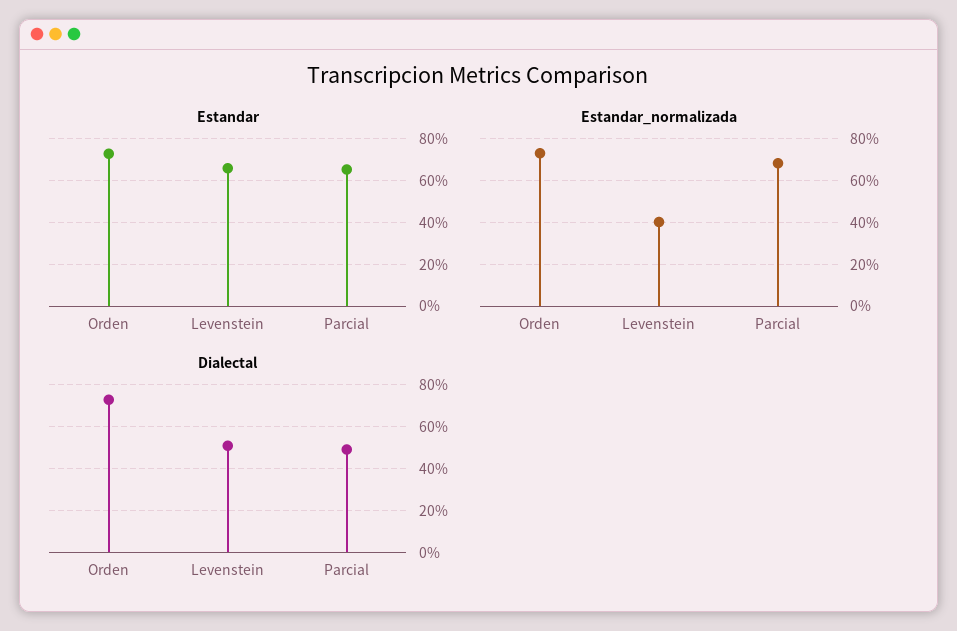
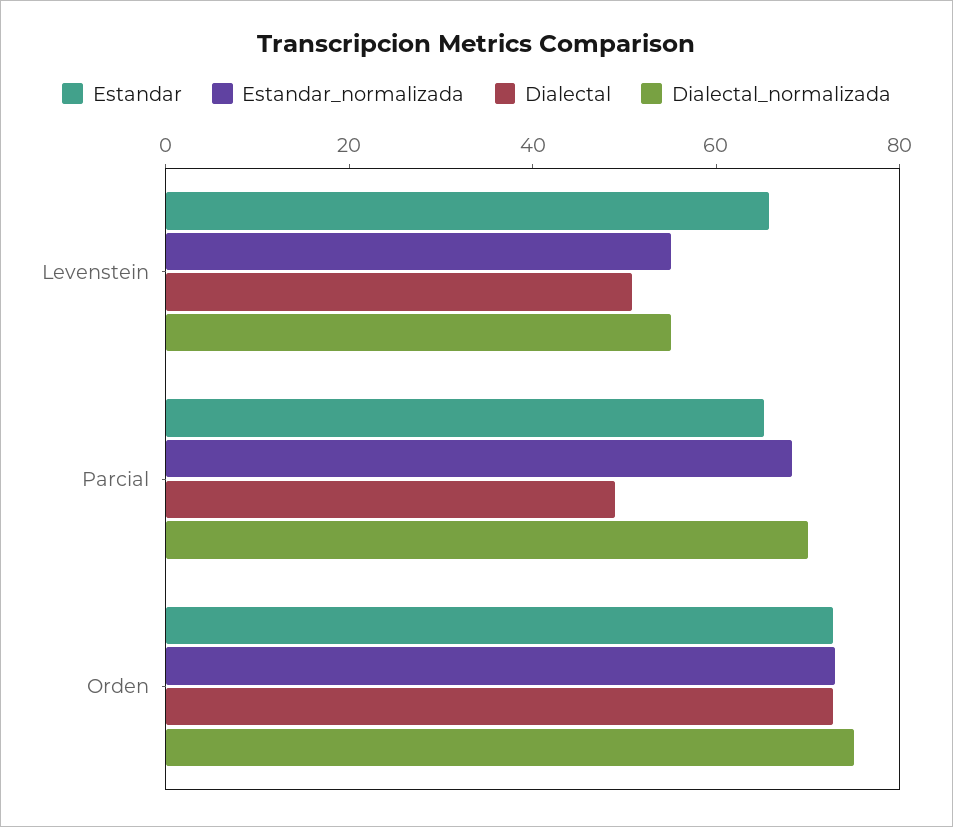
  {
    "Estandar": {
      "Orden": 75,
      "Levenstein": 65,
      "Parcial": 65
    },
    "Estandar_normalizada": {
      "Orden": 75,
-     "Levenstein": 40,
+     "Levenstein": 55,
      "Parcial": 70
    },
    "Dialectal": {
      "Orden": 75,
      "Levenstein": 50,
      "Parcial": 50
-   }
+   },
+   "Dialectal_normalizada": {
+     "Levenstein": 55,
+     "Parcial": 70,
+     "Orden": 75
+   }
  }

